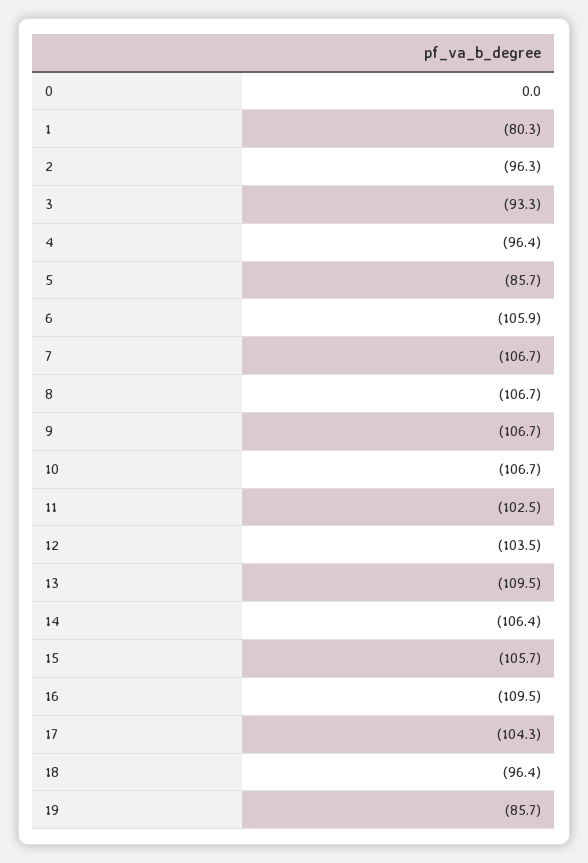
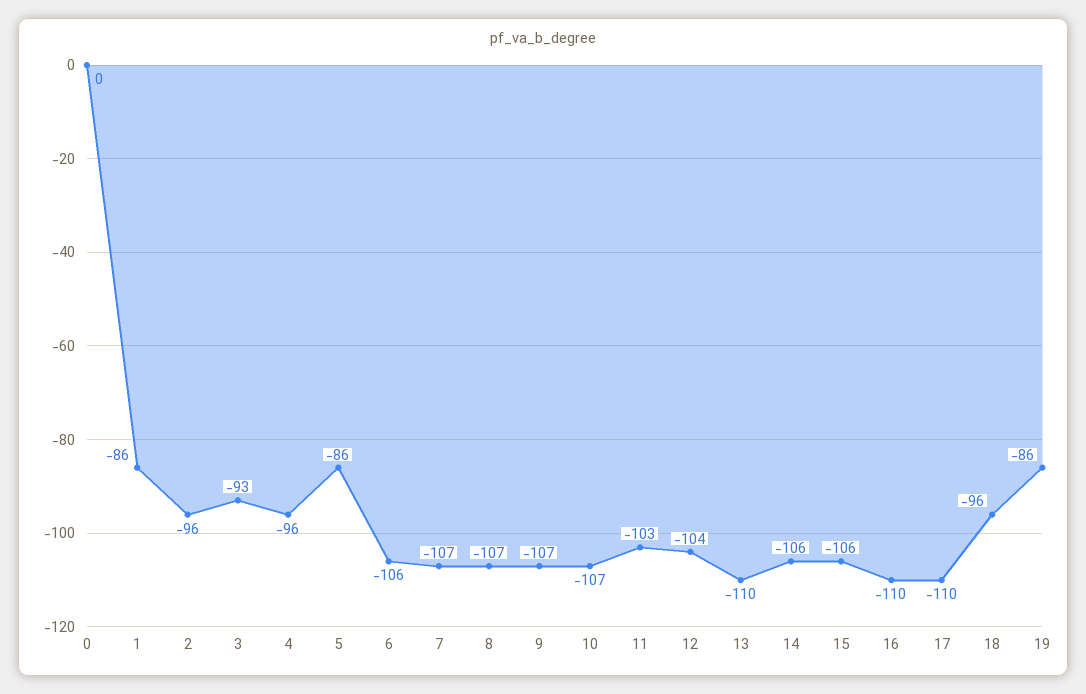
  {
    "0": 0,
-   "1": -80.3,
+   "1": -86,
    "2": -96.3,
    "3": -93.3,
    "4": -96.4,
    "5": -85.7,
    "6": -105.9,
    "7": -106.7,
    "8": -106.7,
    "9": -106.7,
    "10": -106.7,
    "11": -102.5,
    "12": -103.5,
    "13": -109.5,
    "14": -106.4,
    "15": -105.7,
    "16": -109.5,
-   "17": -104.3,
+   "17": -110,
    "18": -96.4,
    "19": -85.7
  }

